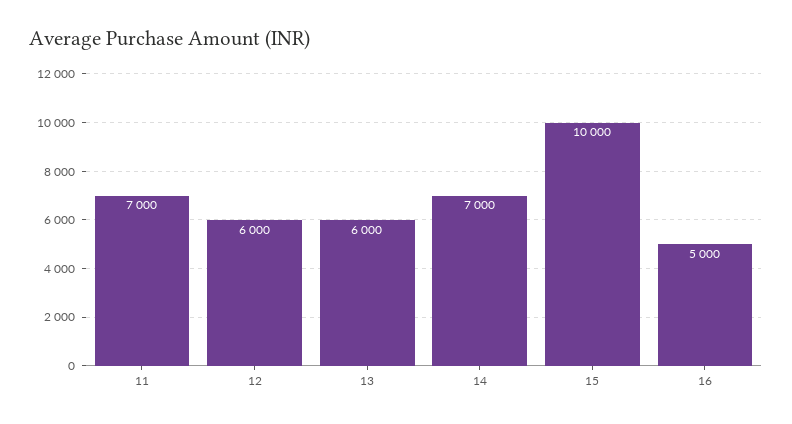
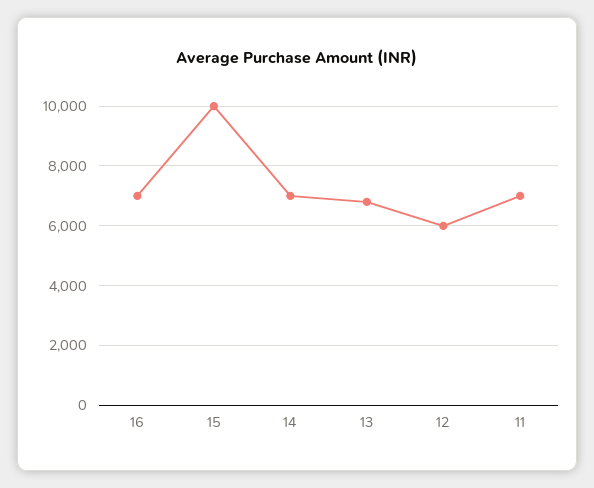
  {
    "11": 7000,
    "12": 6000,
-   "13": 6000,
+   "13": 6750,
    "14": 7000,
    "15": 10000,
-   "16": 5000
+   "16": 7000
  }

